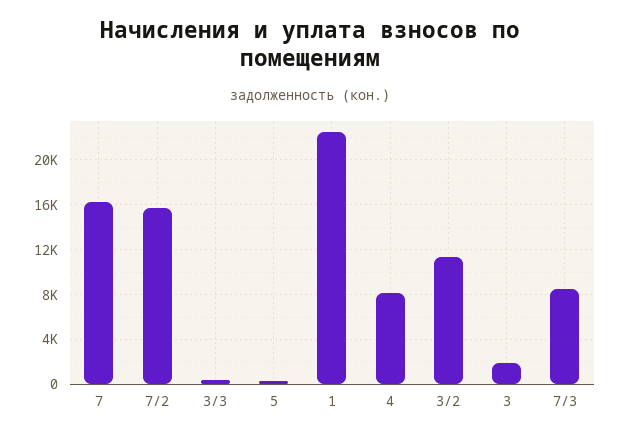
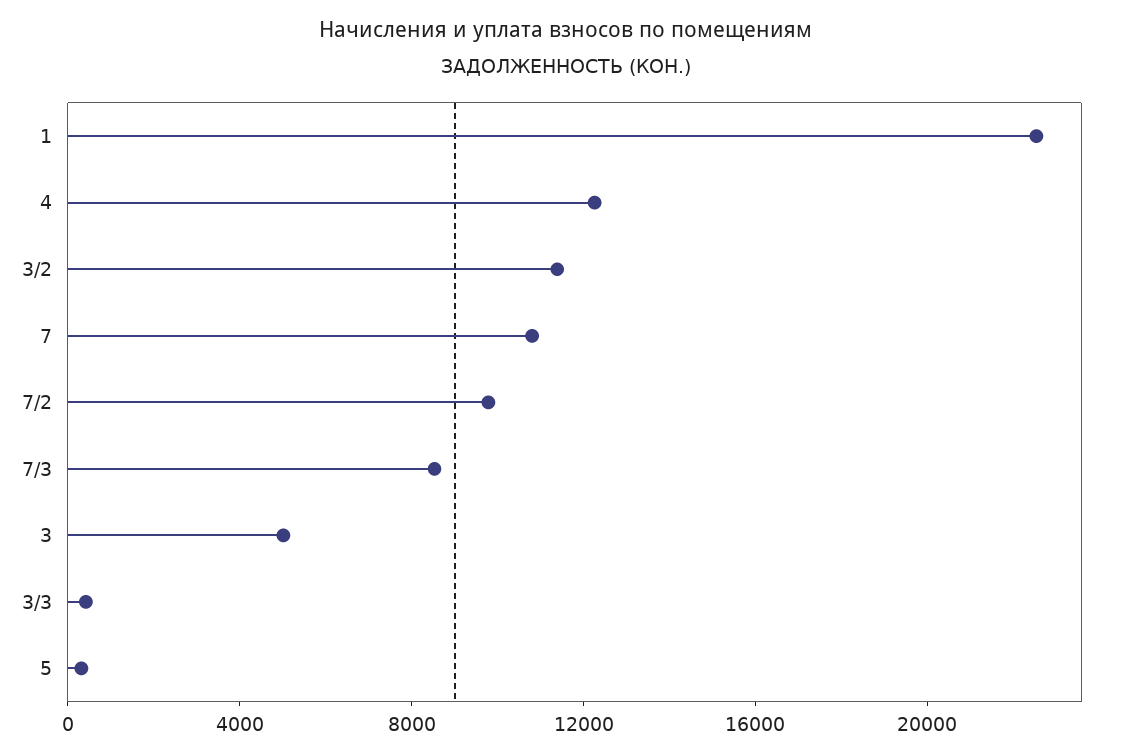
  {
-   "7": 16000,
+   "7": 11000,
-   "7/2": 16000,
+   "7/2": 10000,
    "3/3": 0,
    "5": 0,
    "1": 23000,
-   "4": 8000,
+   "4": 12000,
    "3/2": 11000,
-   "3": 2000,
+   "3": 5000,
    "7/3": 9000
  }

